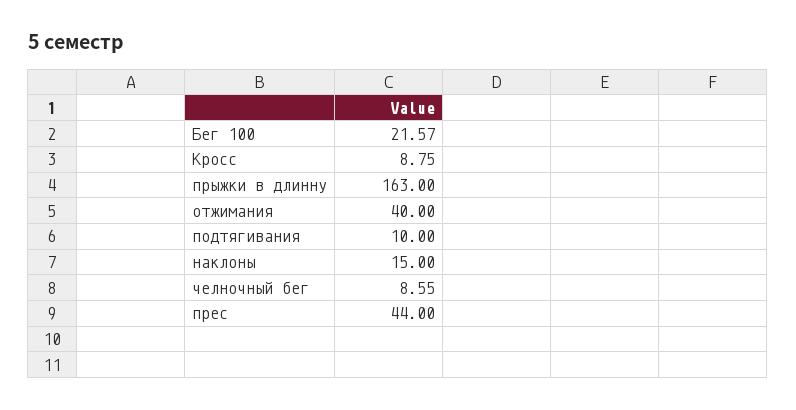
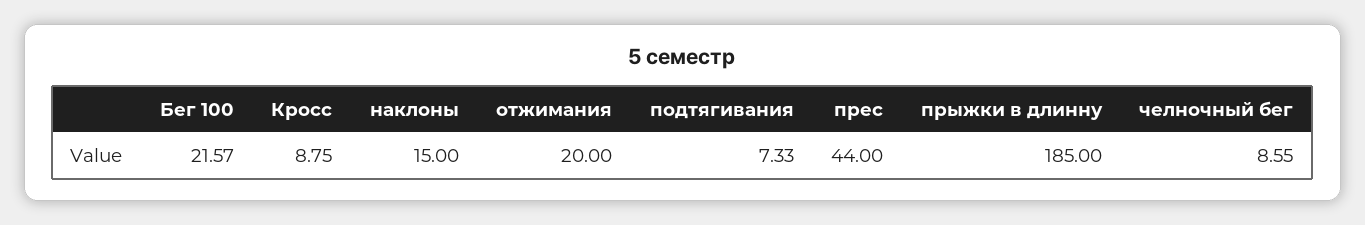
  {
    "Бег 100": 21.57,
    "Кросс": 8.75,
-   "прыжки в длинну": 163,
+   "прыжки в длинну": 185,
-   "отжимания": 40,
+   "отжимания": 20,
-   "подтягивания": 10,
+   "подтягивания": 7.33,
    "наклоны": 15,
    "челночный бег": 8.55,
    "прес": 44
  }

